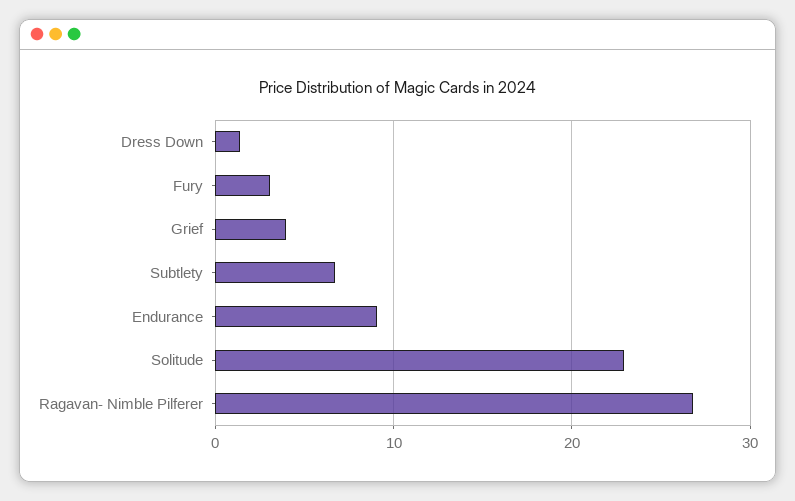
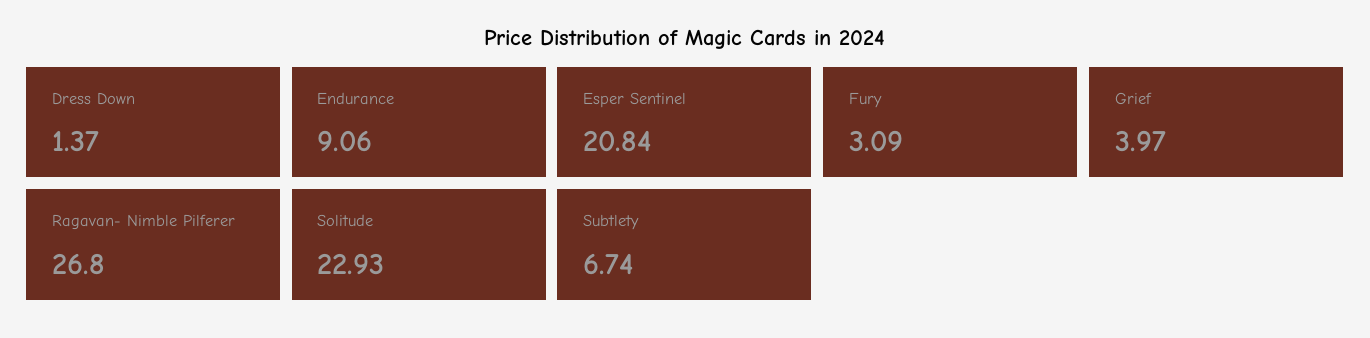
  {
    "Dress Down": 1.37,
    "Fury": 3.09,
    "Grief": 3.97,
    "Subtlety": 6.74,
    "Endurance": 9.06,
    "Solitude": 22.93,
-   "Ragavan- Nimble Pilferer": 26.8
+   "Ragavan- Nimble Pilferer": 26.8,
+   "Esper Sentinel": 20.84
  }

